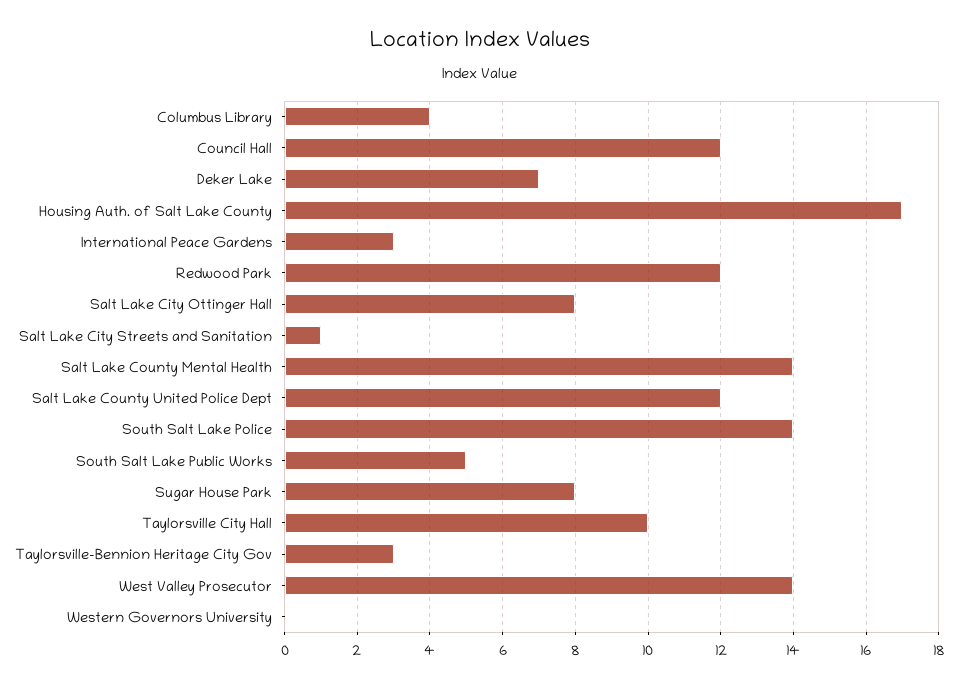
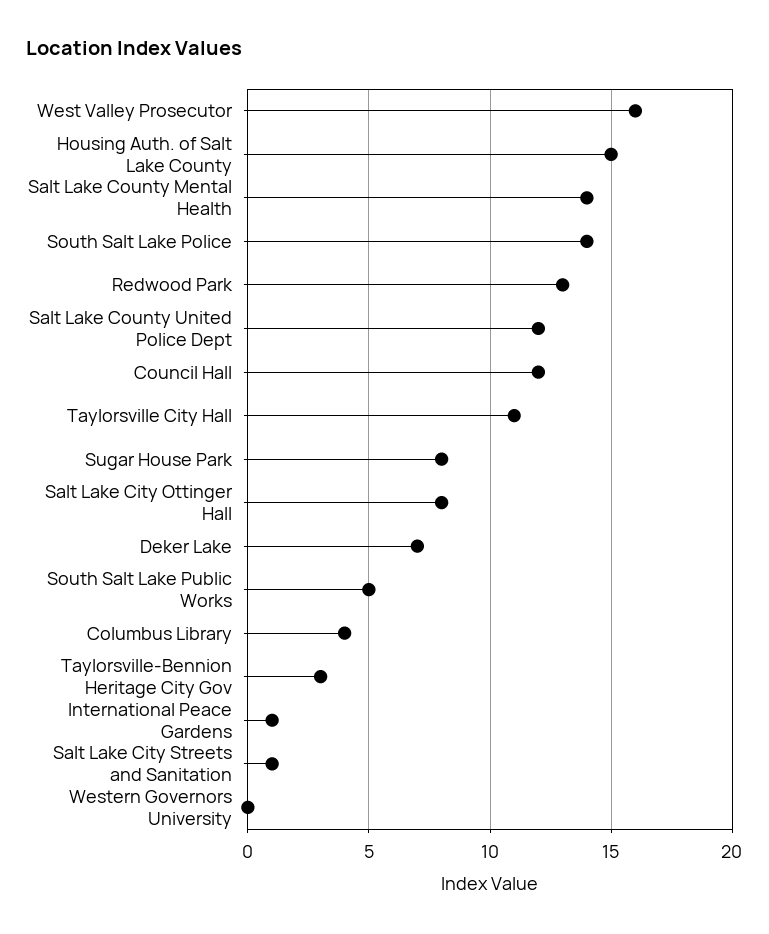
  {
    "Columbus Library": 4,
    "Council Hall": 12,
    "Deker Lake": 7,
-   "Housing Auth. of Salt Lake County": 17,
+   "Housing Auth. of Salt Lake County": 15,
-   "International Peace Gardens": 3,
+   "International Peace Gardens": 1,
-   "Redwood Park": 12,
+   "Redwood Park": 13,
    "Salt Lake City Ottinger Hall": 8,
    "Salt Lake City Streets and Sanitation": 1,
    "Salt Lake County Mental Health": 14,
    "Salt Lake County United Police Dept": 12,
    "South Salt Lake Police": 14,
    "South Salt Lake Public Works": 5,
    "Sugar House Park": 8,
-   "Taylorsville City Hall": 10,
+   "Taylorsville City Hall": 11,
    "Taylorsville-Bennion Heritage City Gov": 3,
-   "West Valley Prosecutor": 14,
+   "West Valley Prosecutor": 16,
    "Western Governors University": 0
  }

